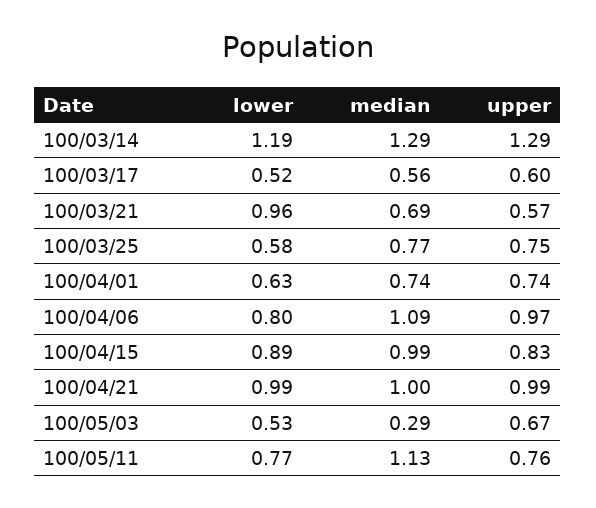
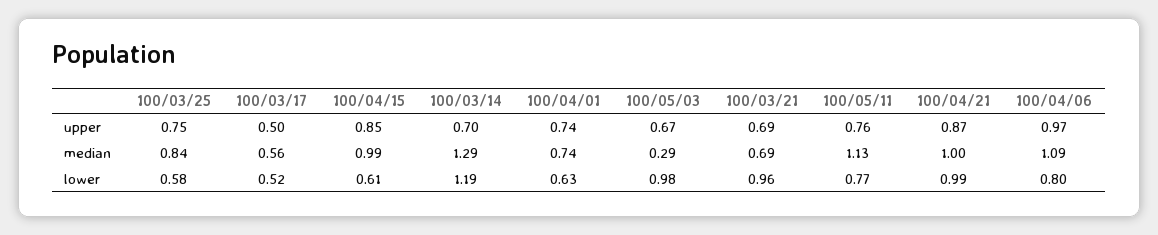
  {
    "lower": {
      "100/03/14": 1.19,
      "100/03/17": 0.52,
      "100/03/21": 0.96,
      "100/03/25": 0.58,
      "100/04/01": 0.63,
      "100/04/06": 0.8,
-     "100/04/15": 0.89,
+     "100/04/15": 0.61,
      "100/04/21": 0.99,
-     "100/05/03": 0.53,
+     "100/05/03": 0.98,
      "100/05/11": 0.77
    },
    "median": {
      "100/03/14": 1.29,
      "100/03/17": 0.56,
      "100/03/21": 0.69,
-     "100/03/25": 0.77,
+     "100/03/25": 0.84,
      "100/04/01": 0.74,
      "100/04/06": 1.09,
      "100/04/15": 0.99,
      "100/04/21": 1,
      "100/05/03": 0.29,
      "100/05/11": 1.13
    },
    "upper": {
-     "100/03/14": 1.29,
+     "100/03/14": 0.7,
-     "100/03/17": 0.6,
+     "100/03/17": 0.5,
-     "100/03/21": 0.57,
+     "100/03/21": 0.69,
      "100/03/25": 0.75,
      "100/04/01": 0.74,
      "100/04/06": 0.97,
-     "100/04/15": 0.83,
+     "100/04/15": 0.85,
-     "100/04/21": 0.99,
+     "100/04/21": 0.87,
      "100/05/03": 0.67,
      "100/05/11": 0.76
    }
  }

